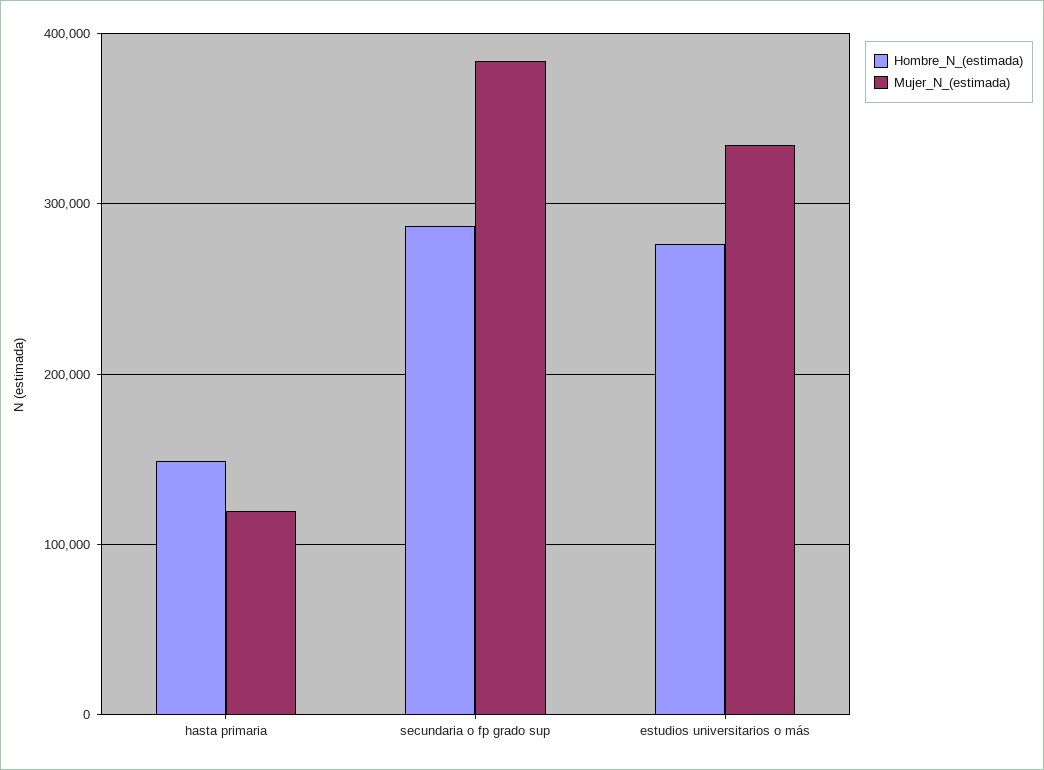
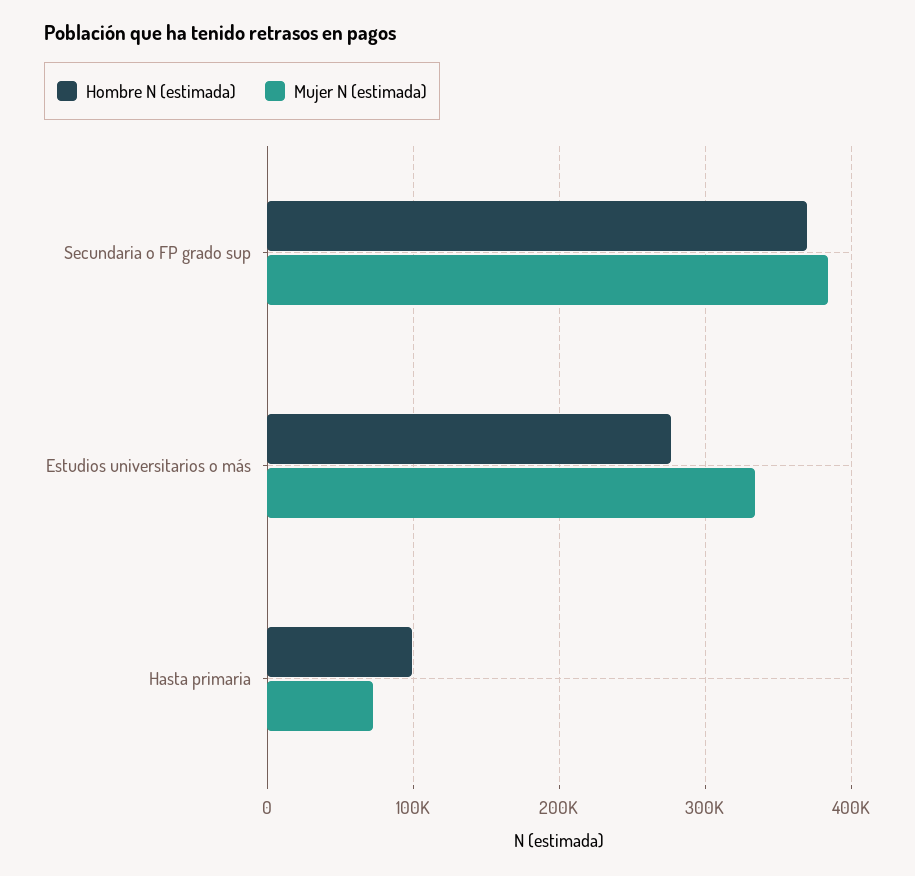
  {
    "Hombre_N_(estimada)": {
-     "hasta primaria": 150000,
+     "hasta primaria": 100000,
-     "secundaria o fp grado sup": 290000,
+     "secundaria o fp grado sup": 370000,
      "estudios universitarios o más": 280000
    },
    "Mujer_N_(estimada)": {
-     "hasta primaria": 120000,
+     "hasta primaria": 70000,
      "secundaria o fp grado sup": 380000,
      "estudios universitarios o más": 330000
    }
  }

